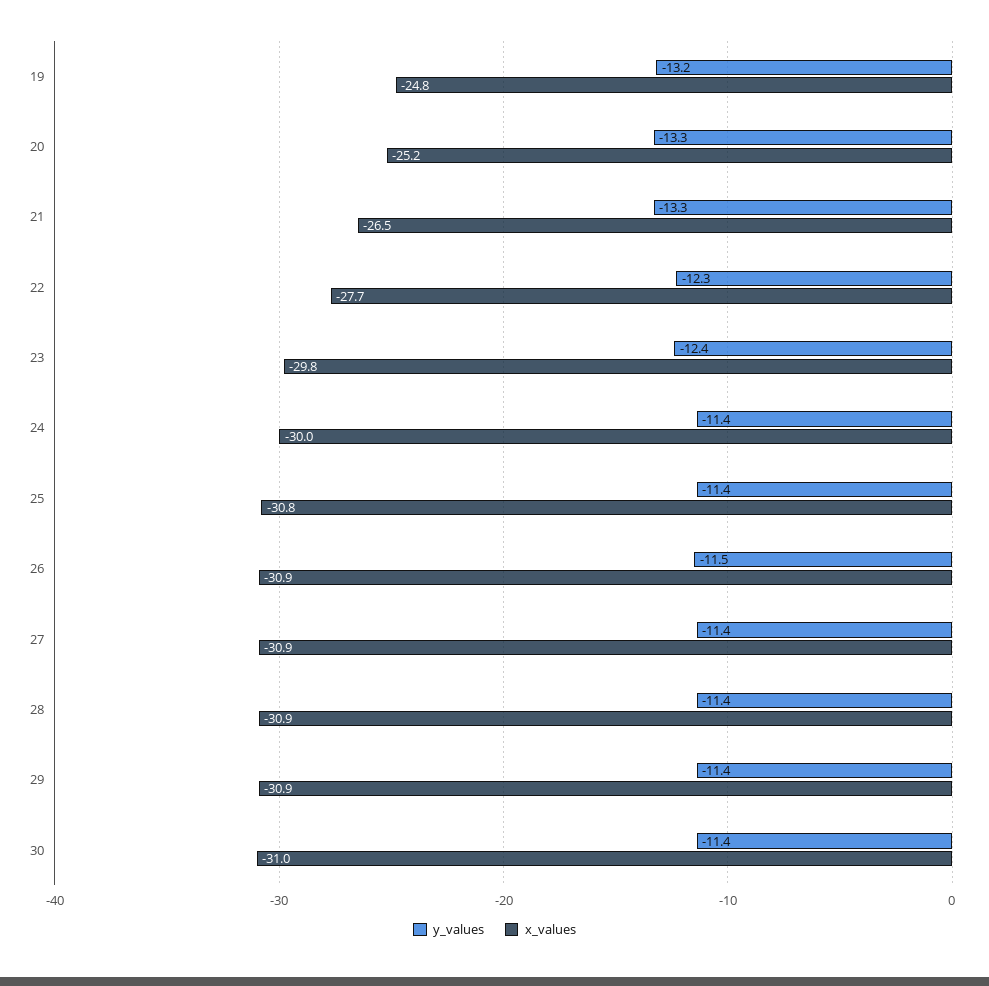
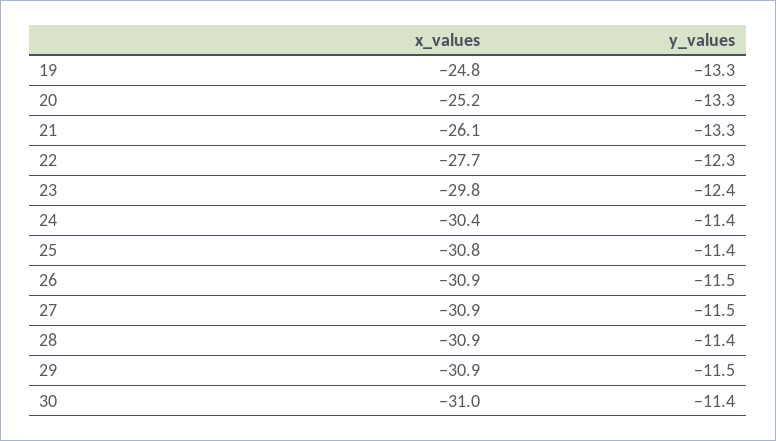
  {
    "y_values": {
-     "19": -13.2,
+     "19": -13.3,
      "20": -13.3,
      "21": -13.3,
      "22": -12.3,
      "23": -12.4,
      "24": -11.4,
      "25": -11.4,
      "26": -11.5,
-     "27": -11.4,
+     "27": -11.5,
      "28": -11.4,
-     "29": -11.4,
+     "29": -11.5,
      "30": -11.4
    },
    "x_values": {
      "19": -24.8,
      "20": -25.2,
-     "21": -26.5,
+     "21": -26.1,
      "22": -27.7,
      "23": -29.8,
-     "24": -30,
+     "24": -30.4,
      "25": -30.8,
      "26": -30.9,
      "27": -30.9,
      "28": -30.9,
      "29": -30.9,
      "30": -31
    }
  }

